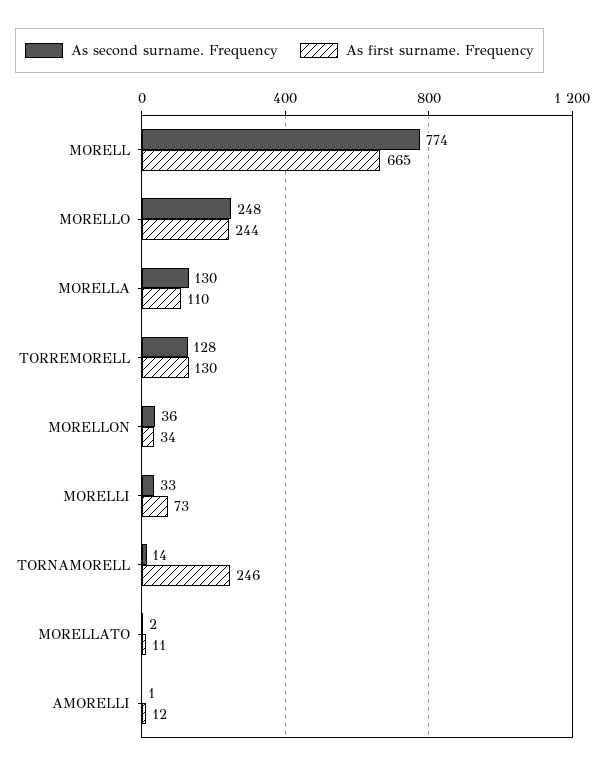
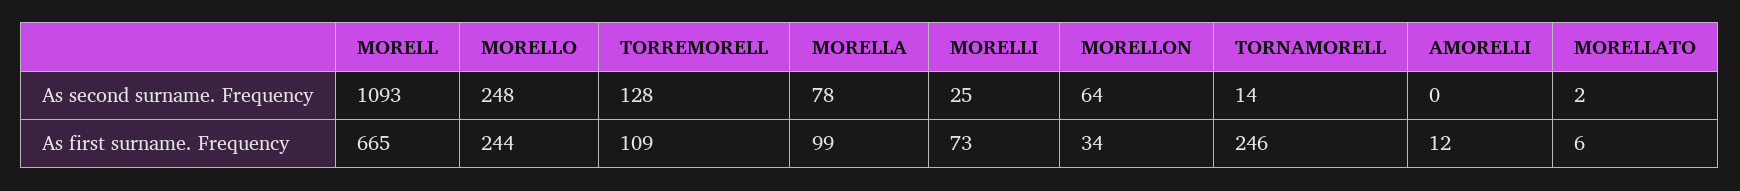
  {
    "As second surname. Frequency": {
-     "MORELL": 774,
+     "MORELL": 1093,
      "MORELLO": 248,
-     "MORELLA": 130,
+     "MORELLA": 78,
      "TORREMORELL": 128,
-     "MORELLON": 36,
+     "MORELLON": 64,
-     "MORELLI": 33,
+     "MORELLI": 25,
      "TORNAMORELL": 14,
      "MORELLATO": 2,
-     "AMORELLI": 1
+     "AMORELLI": 0
    },
    "As first surname. Frequency": {
      "MORELL": 665,
      "MORELLO": 244,
-     "MORELLA": 110,
+     "MORELLA": 99,
-     "TORREMORELL": 130,
+     "TORREMORELL": 109,
      "MORELLON": 34,
      "MORELLI": 73,
      "TORNAMORELL": 246,
-     "MORELLATO": 11,
+     "MORELLATO": 6,
      "AMORELLI": 12
    }
  }

